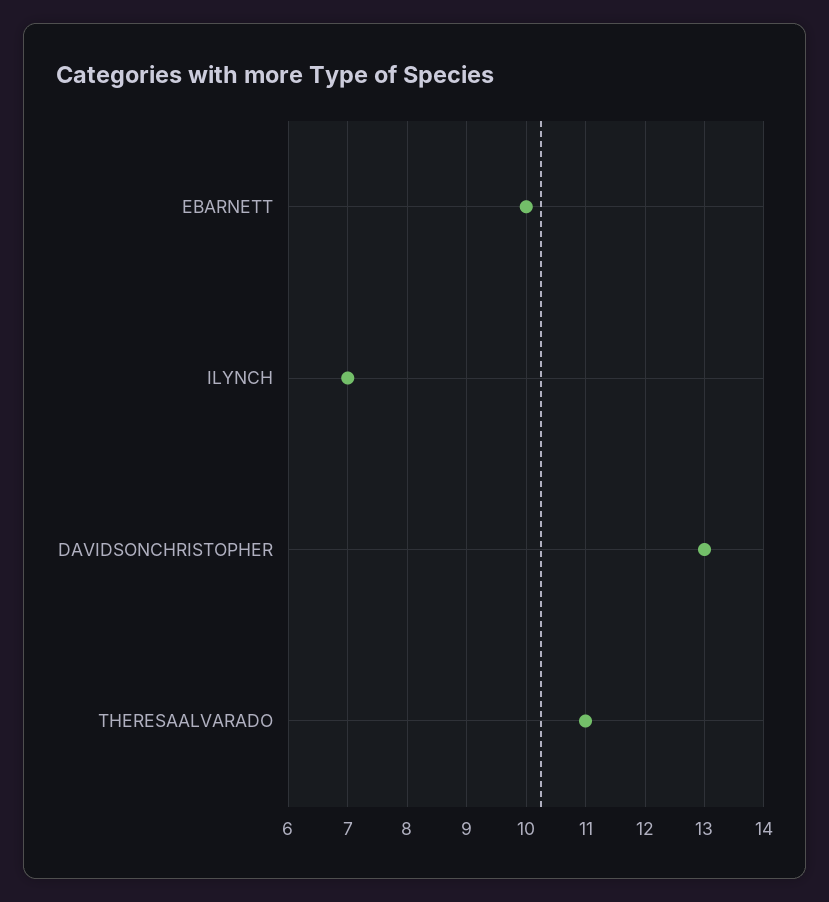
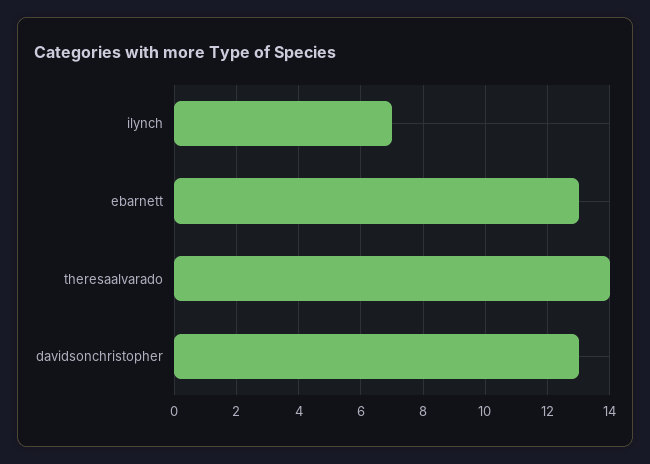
  {
-   "EBARNETT": 10,
+   "EBARNETT": 13,
    "ILYNCH": 7,
    "DAVIDSONCHRISTOPHER": 13,
-   "THERESAALVARADO": 11
+   "THERESAALVARADO": 14
  }

